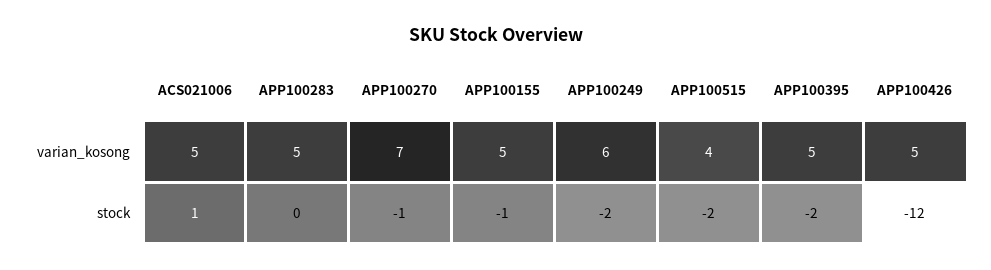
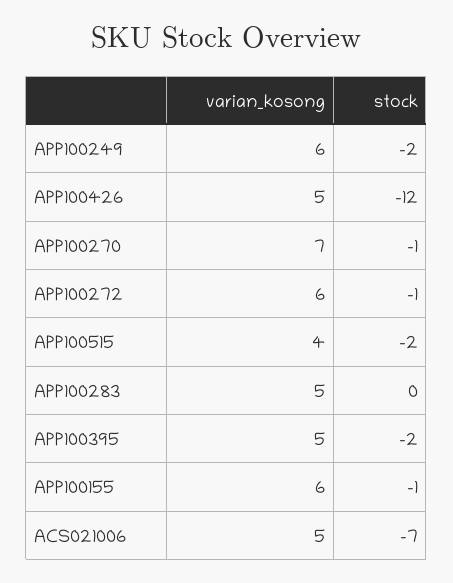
  {
    "ACS021006": {
      "varian_kosong": 5,
-     "stock": 1
+     "stock": -7
    },
    "APP100283": {
      "varian_kosong": 5,
      "stock": 0
    },
    "APP100270": {
      "varian_kosong": 7,
      "stock": -1
    },
    "APP100155": {
-     "varian_kosong": 5,
+     "varian_kosong": 6,
      "stock": -1
    },
    "APP100249": {
      "varian_kosong": 6,
      "stock": -2
    },
    "APP100515": {
      "varian_kosong": 4,
      "stock": -2
    },
    "APP100395": {
      "varian_kosong": 5,
      "stock": -2
    },
    "APP100426": {
      "varian_kosong": 5,
      "stock": -12
-   }
+   },
+   "APP100272": {
+     "varian_kosong": 6,
+     "stock": -1
+   }
  }

